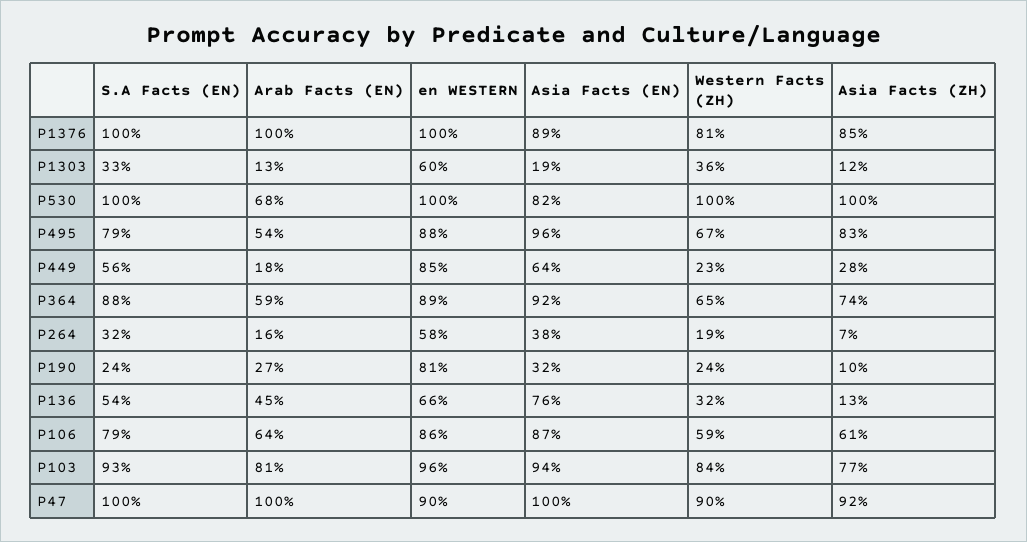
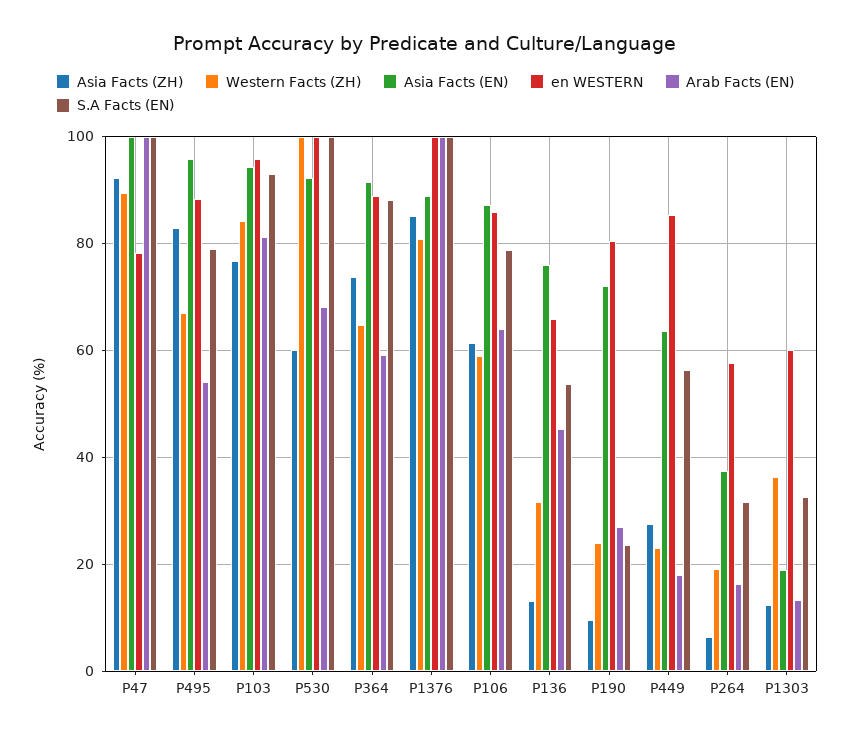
  {
    "S.A Facts (EN)": {
      "P1376": 100,
      "P1303": 33,
      "P530": 100,
      "P495": 79,
      "P449": 56,
      "P364": 88,
      "P264": 32,
      "P190": 24,
      "P136": 54,
      "P106": 79,
      "P103": 93,
      "P47": 100
    },
    "Arab Facts (EN)": {
      "P1376": 100,
      "P1303": 13,
      "P530": 68,
      "P495": 54,
      "P449": 18,
      "P364": 59,
      "P264": 16,
      "P190": 27,
      "P136": 45,
      "P106": 64,
      "P103": 81,
      "P47": 100
    },
    "en WESTERN": {
      "P1376": 100,
      "P1303": 60,
      "P530": 100,
      "P495": 88,
      "P449": 85,
      "P364": 89,
      "P264": 58,
      "P190": 81,
      "P136": 66,
      "P106": 86,
      "P103": 96,
-     "P47": 90
+     "P47": 78
    },
    "Asia Facts (EN)": {
      "P1376": 89,
      "P1303": 19,
-     "P530": 82,
+     "P530": 92,
      "P495": 96,
      "P449": 64,
      "P364": 92,
      "P264": 38,
-     "P190": 32,
+     "P190": 72,
      "P136": 76,
      "P106": 87,
      "P103": 94,
      "P47": 100
    },
    "Western Facts (ZH)": {
      "P1376": 81,
      "P1303": 36,
      "P530": 100,
      "P495": 67,
      "P449": 23,
      "P364": 65,
      "P264": 19,
      "P190": 24,
      "P136": 32,
      "P106": 59,
      "P103": 84,
      "P47": 90
    },
    "Asia Facts (ZH)": {
      "P1376": 85,
      "P1303": 12,
-     "P530": 100,
+     "P530": 60,
      "P495": 83,
      "P449": 28,
      "P364": 74,
      "P264": 7,
      "P190": 10,
      "P136": 13,
      "P106": 61,
      "P103": 77,
      "P47": 92
    }
  }

